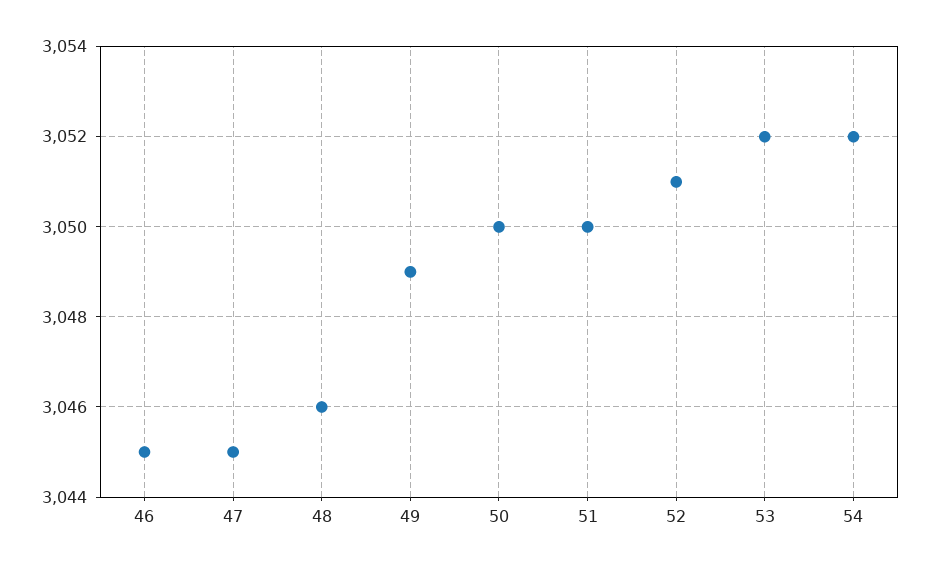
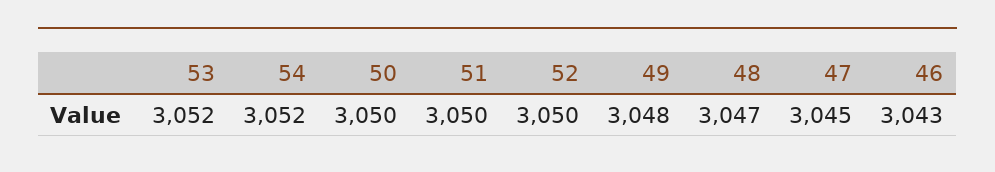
  {
-   "46": 3045,
+   "46": 3043,
    "47": 3045,
-   "48": 3046,
+   "48": 3047,
-   "49": 3049,
+   "49": 3048,
    "50": 3050,
    "51": 3050,
-   "52": 3051,
+   "52": 3050,
    "53": 3052,
    "54": 3052
  }

